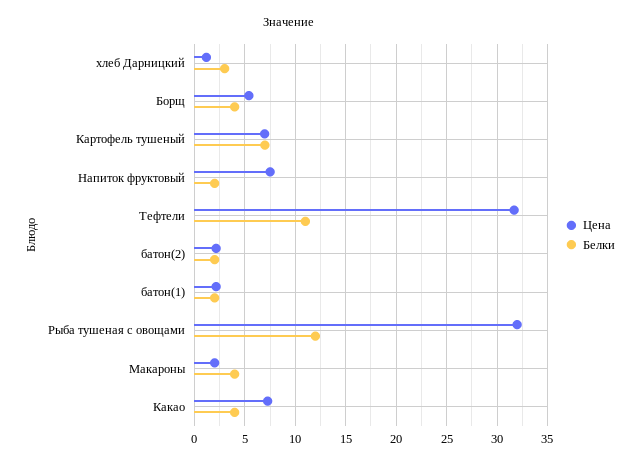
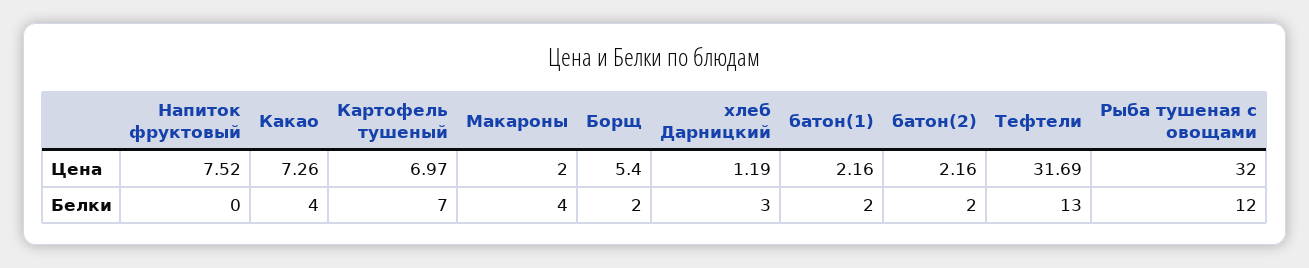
  {
    "Цена": {
      "хлеб Дарницкий": 1.19,
      "Борщ": 5.4,
      "Картофель тушеный": 6.97,
      "Напиток фруктовый": 7.52,
      "Тефтели": 31.69,
      "батон(2)": 2.16,
      "батон(1)": 2.16,
      "Рыба тушеная с овощами": 32,
      "Макароны": 2,
      "Какао": 7.26
    },
    "Белки": {
      "хлеб Дарницкий": 3,
-     "Борщ": 4,
+     "Борщ": 2,
      "Картофель тушеный": 7,
-     "Напиток фруктовый": 2,
+     "Напиток фруктовый": 0,
-     "Тефтели": 11,
+     "Тефтели": 13,
      "батон(2)": 2,
      "батон(1)": 2,
      "Рыба тушеная с овощами": 12,
      "Макароны": 4,
      "Какао": 4
    }
  }

